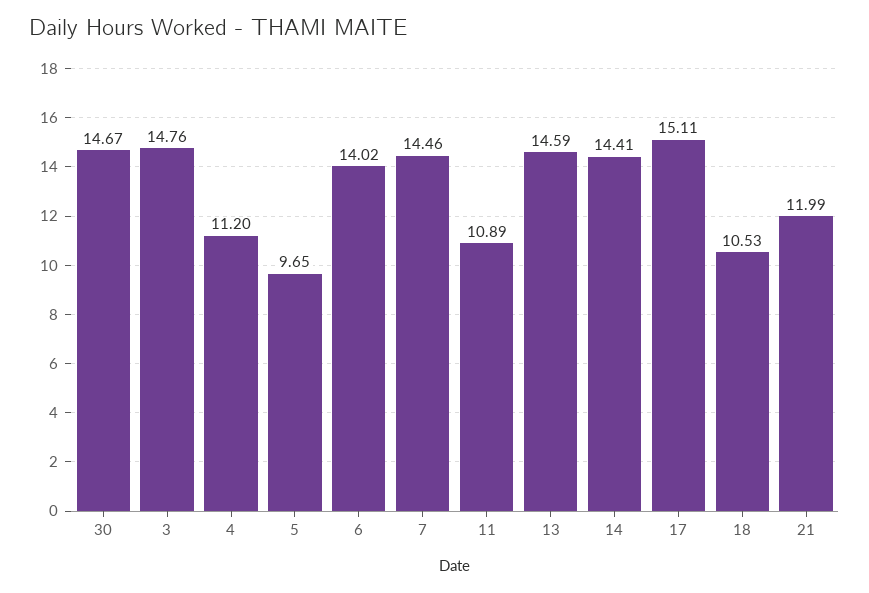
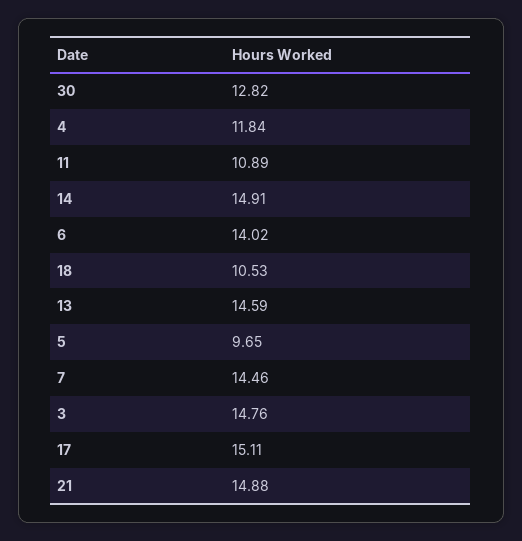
  {
-   "30": 14.67,
+   "30": 12.82,
    "3": 14.76,
-   "4": 11.2,
+   "4": 11.84,
    "5": 9.65,
    "6": 14.02,
    "7": 14.46,
    "11": 10.89,
    "13": 14.59,
-   "14": 14.41,
+   "14": 14.91,
    "17": 15.11,
    "18": 10.53,
-   "21": 11.99
+   "21": 14.88
  }

